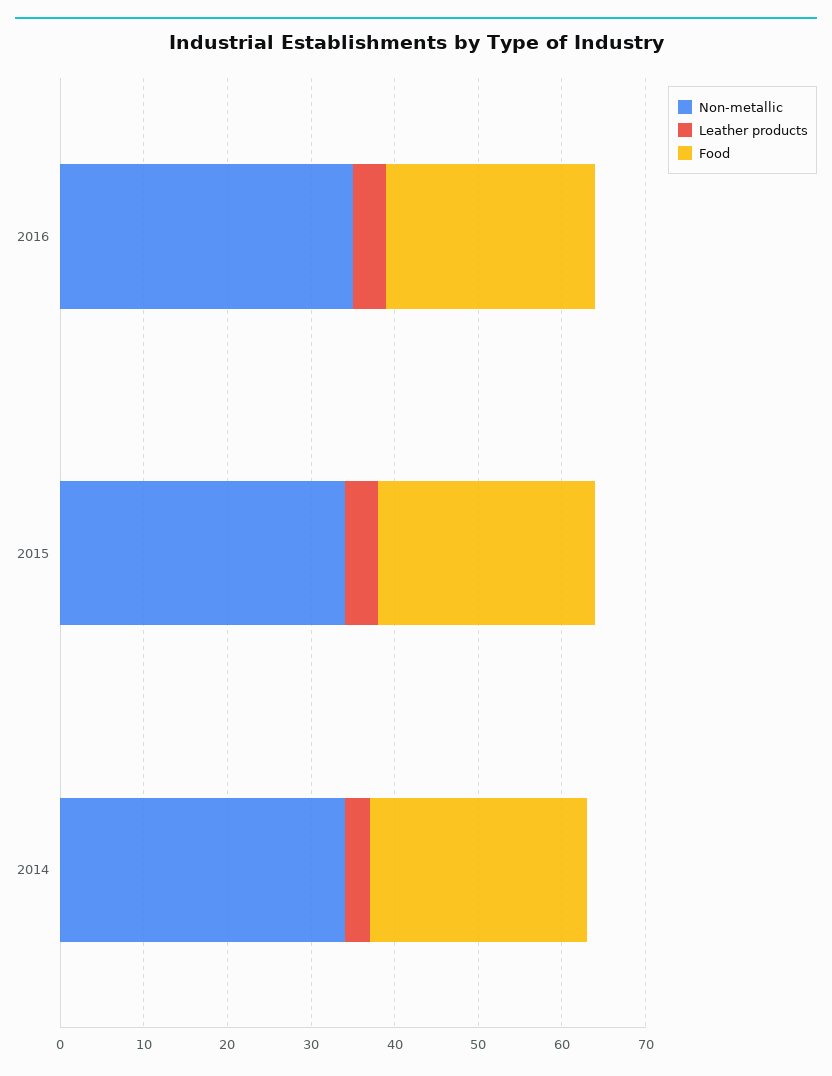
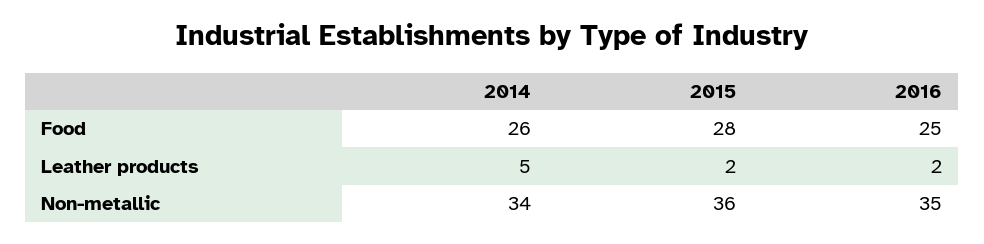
  {
    "Non-metallic": {
      "2016": 35,
-     "2015": 34,
+     "2015": 36,
      "2014": 34
    },
    "Leather products": {
-     "2016": 4,
+     "2016": 2,
-     "2015": 4,
+     "2015": 2,
-     "2014": 3
+     "2014": 5
    },
    "Food": {
      "2016": 25,
-     "2015": 26,
+     "2015": 28,
      "2014": 26
    }
  }

